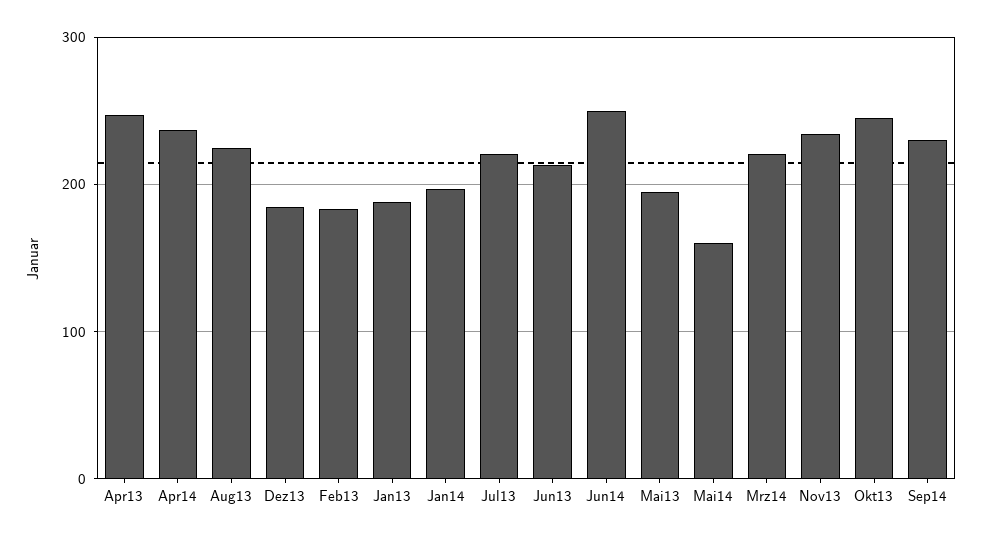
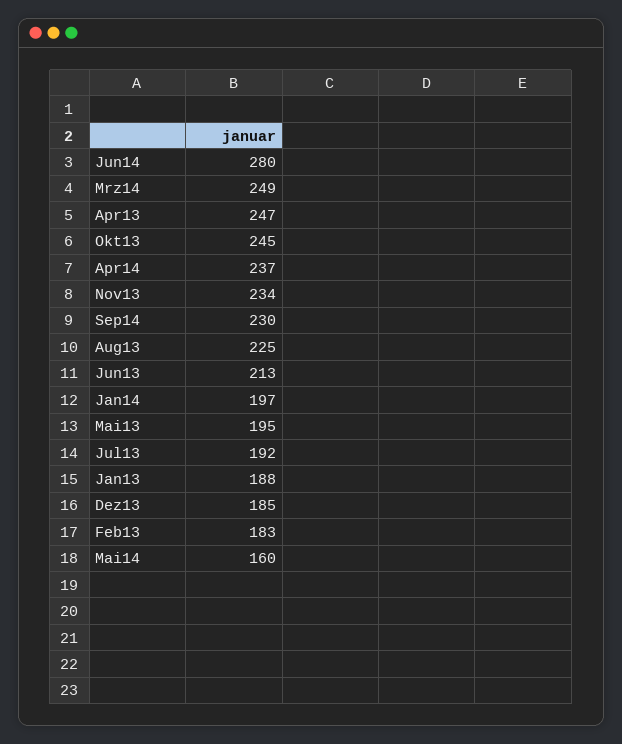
  {
    "Apr13": 247,
    "Apr14": 237,
    "Aug13": 225,
    "Dez13": 185,
    "Feb13": 183,
    "Jan13": 188,
    "Jan14": 197,
-   "Jul13": 220,
+   "Jul13": 192,
    "Jun13": 213,
-   "Jun14": 250,
+   "Jun14": 280,
    "Mai13": 195,
    "Mai14": 160,
-   "Mrz14": 220,
+   "Mrz14": 249,
    "Nov13": 234,
    "Okt13": 245,
    "Sep14": 230
  }

